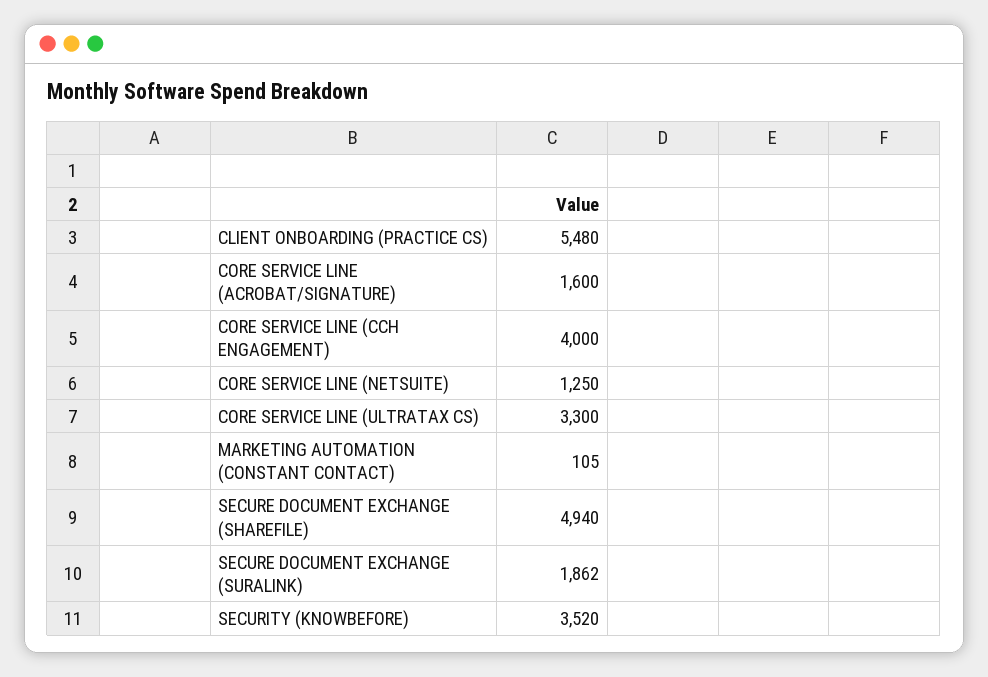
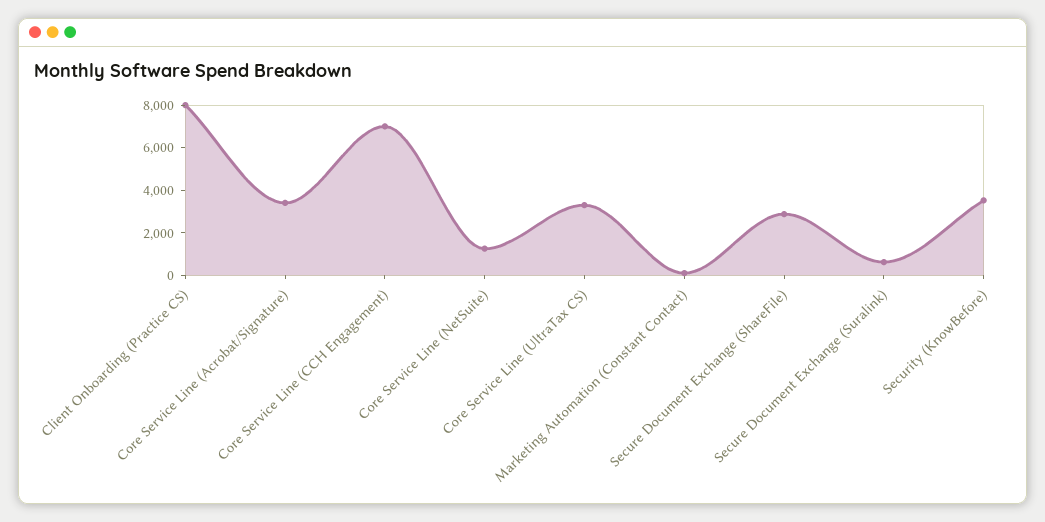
  {
-   "CLIENT ONBOARDING (PRACTICE CS)": 5480,
+   "CLIENT ONBOARDING (PRACTICE CS)": 8000,
-   "CORE SERVICE LINE (ACROBAT/SIGNATURE)": 1600,
+   "CORE SERVICE LINE (ACROBAT/SIGNATURE)": 3500,
-   "CORE SERVICE LINE (CCH ENGAGEMENT)": 4000,
+   "CORE SERVICE LINE (CCH ENGAGEMENT)": 7000,
    "CORE SERVICE LINE (NETSUITE)": 1250,
    "CORE SERVICE LINE (ULTRATAX CS)": 3300,
    "MARKETING AUTOMATION (CONSTANT CONTACT)": 105,
-   "SECURE DOCUMENT EXCHANGE (SHAREFILE)": 4940,
+   "SECURE DOCUMENT EXCHANGE (SHAREFILE)": 3000,
-   "SECURE DOCUMENT EXCHANGE (SURALINK)": 1862,
+   "SECURE DOCUMENT EXCHANGE (SURALINK)": 500,
    "SECURITY (KNOWBEFORE)": 3520
  }

